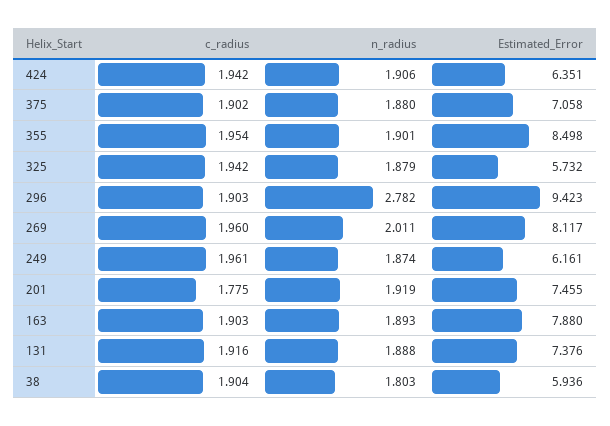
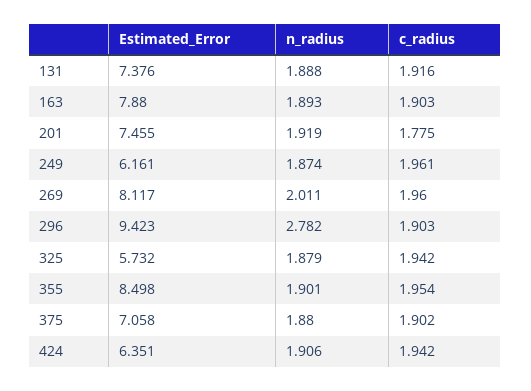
  {
    "c_radius": {
      "424": 1.942,
      "375": 1.902,
      "355": 1.954,
      "325": 1.942,
      "296": 1.903,
      "269": 1.96,
      "249": 1.961,
      "201": 1.775,
      "163": 1.903,
-     "131": 1.916,
+     "131": 1.916
-     "38": 1.904
    },
    "n_radius": {
      "424": 1.906,
      "375": 1.88,
      "355": 1.901,
      "325": 1.879,
      "296": 2.782,
      "269": 2.011,
      "249": 1.874,
      "201": 1.919,
      "163": 1.893,
-     "131": 1.888,
+     "131": 1.888
-     "38": 1.803
    },
    "Estimated_Error": {
      "424": 6.351,
      "375": 7.058,
      "355": 8.498,
      "325": 5.732,
      "296": 9.423,
      "269": 8.117,
      "249": 6.161,
      "201": 7.455,
      "163": 7.88,
-     "131": 7.376,
+     "131": 7.376
-     "38": 5.936
    }
  }

